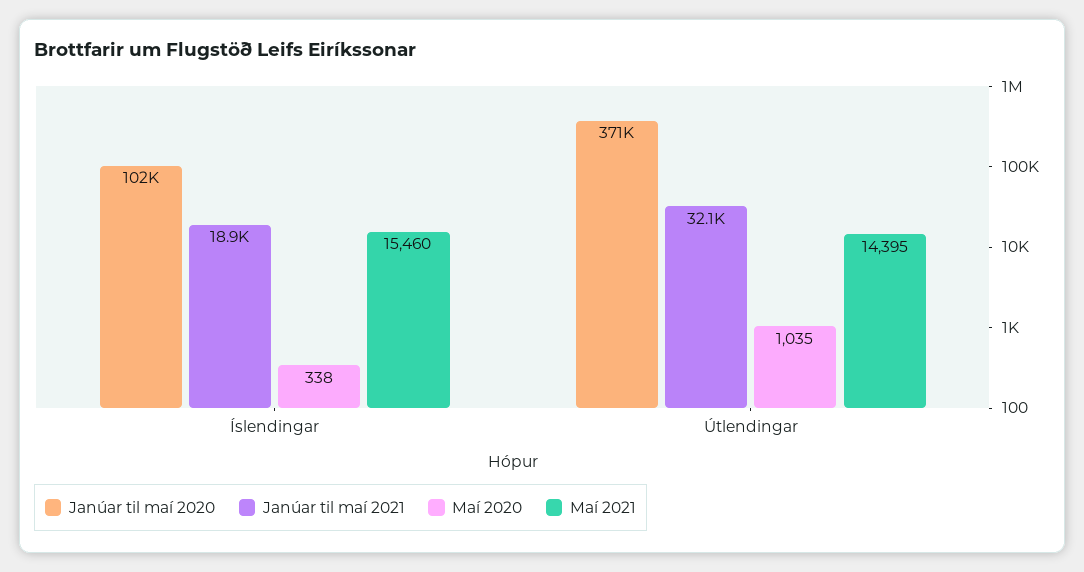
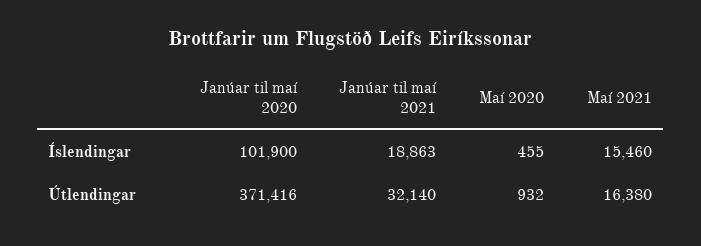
  {
    "Janúar til maí 2020": {
      "Íslendingar": 101900,
      "Útlendingar": 371416
    },
    "Janúar til maí 2021": {
      "Íslendingar": 18863,
      "Útlendingar": 32140
    },
    "Maí 2020": {
-     "Íslendingar": 338,
+     "Íslendingar": 455,
-     "Útlendingar": 1035
+     "Útlendingar": 932
    },
    "Maí 2021": {
      "Íslendingar": 15460,
-     "Útlendingar": 14395
+     "Útlendingar": 16380
    }
  }

